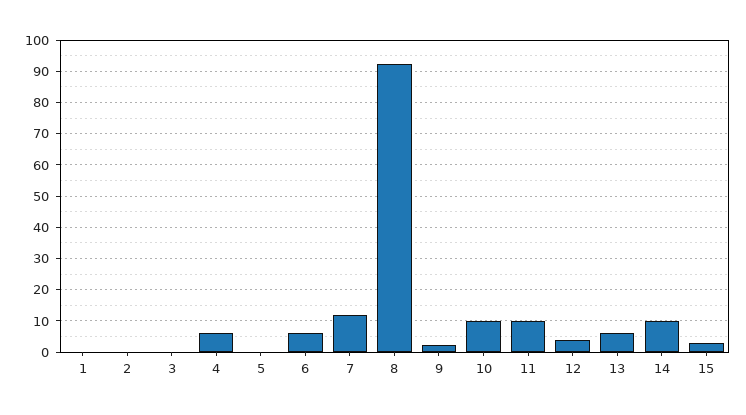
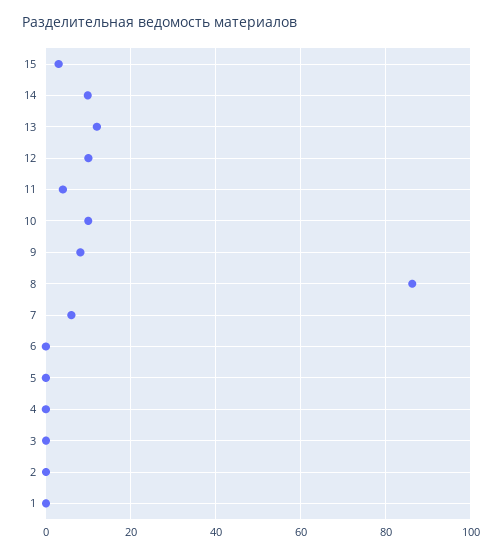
  {
    "1": 0,
    "2": 0,
    "3": 0,
-   "4": 6,
+   "4": 0,
    "5": 0,
-   "6": 6,
+   "6": 0,
-   "7": 12,
+   "7": 6,
-   "8": 92,
+   "8": 86,
-   "9": 2,
+   "9": 8,
    "10": 10,
-   "11": 10,
+   "11": 4,
-   "12": 4,
+   "12": 10,
-   "13": 6,
+   "13": 12,
    "14": 10,
    "15": 4
  }

